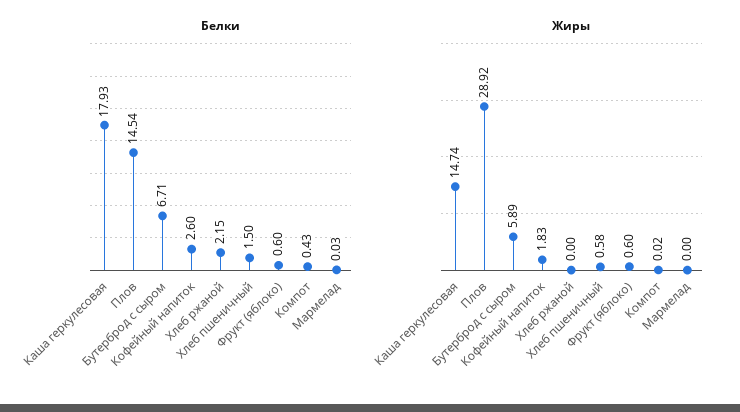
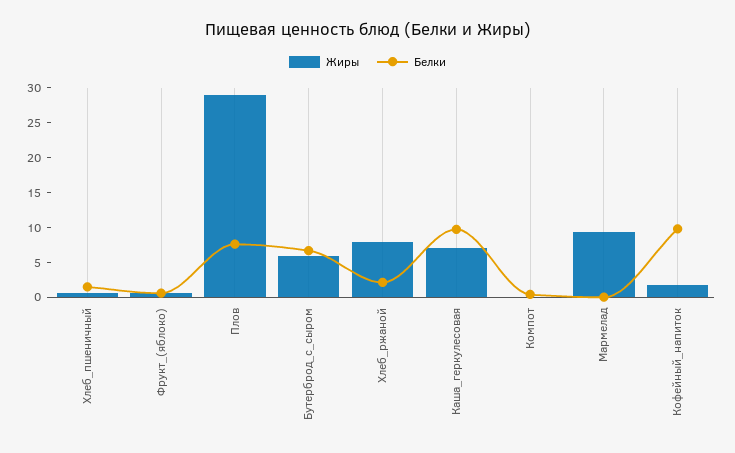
  {
    "Белки": {
-     "Каша геркулесовая": 17.93,
+     "Каша геркулесовая": 10,
-     "Плов": 14.54,
+     "Плов": 7.5,
      "Бутерброд с сыром": 6.71,
-     "Кофейный напиток": 2.6,
+     "Кофейный напиток": 10,
      "Хлеб ржаной": 2.15,
      "Хлеб пшеничный": 1.5,
      "Фрукт (яблоко)": 0.6,
      "Компот": 0.43,
      "Мармелад": 0.03
    },
    "Жиры": {
-     "Каша геркулесовая": 14.74,
+     "Каша геркулесовая": 7.5,
      "Плов": 28.92,
      "Бутерброд с сыром": 5.89,
      "Кофейный напиток": 1.83,
-     "Хлеб ржаной": 0,
+     "Хлеб ржаной": 7.5,
      "Хлеб пшеничный": 0.58,
      "Фрукт (яблоко)": 0.6,
      "Компот": 0.02,
-     "Мармелад": 0
+     "Мармелад": 10
    }
  }

